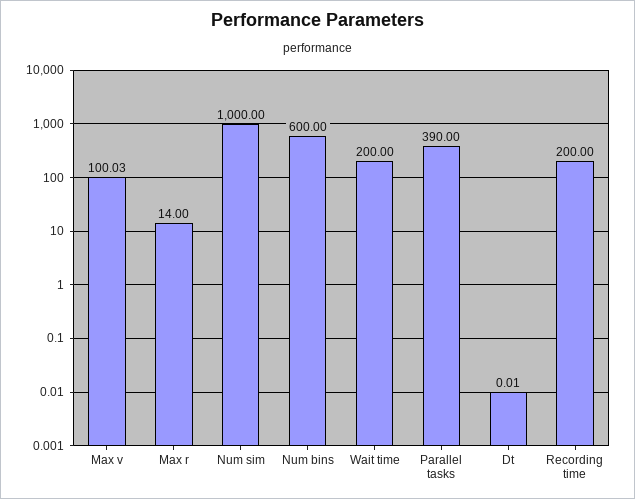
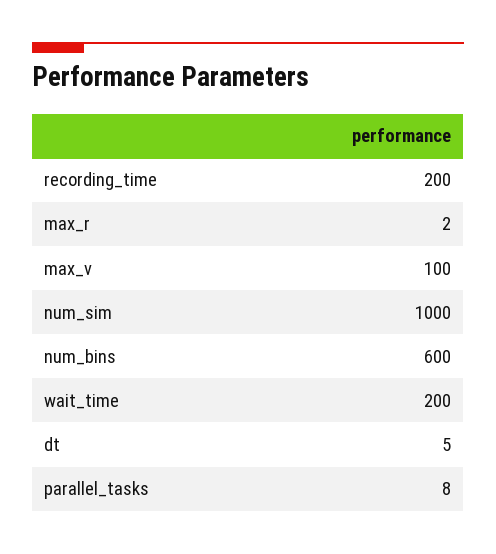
  {
-   "Max v": 100.03,
+   "Max v": 100,
-   "Max r": 14,
+   "Max r": 2,
    "Num sim": 1000,
    "Num bins": 600,
    "Wait time": 200,
-   "Parallel tasks": 390,
+   "Parallel tasks": 8,
-   "Dt": 0.01,
+   "Dt": 5,
    "Recording time": 200
  }

